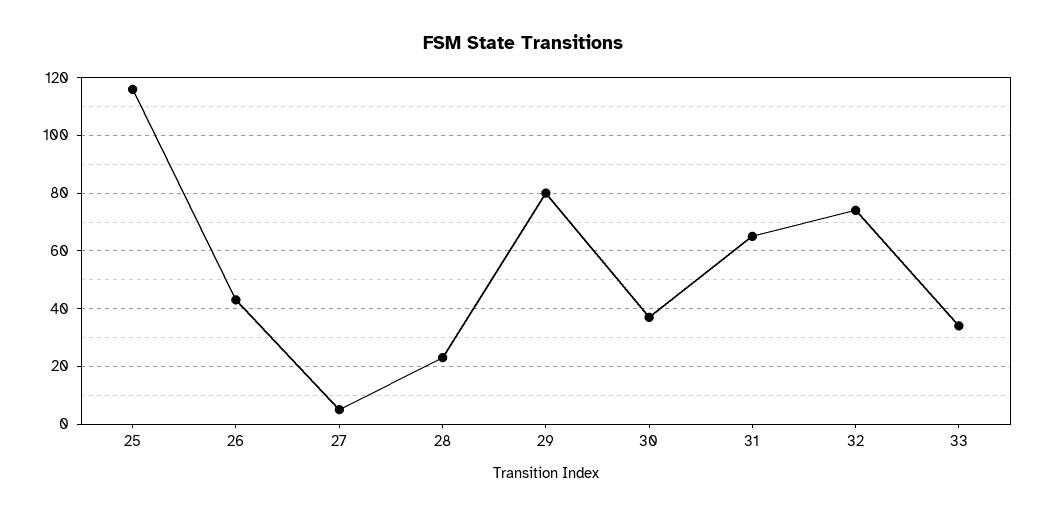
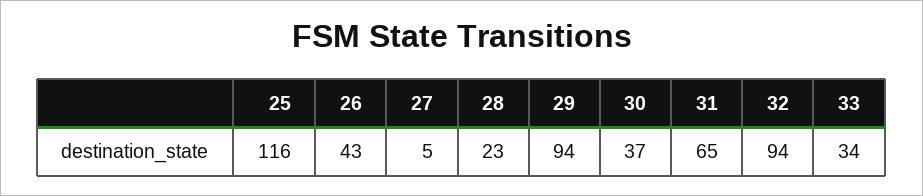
  {
    "25": 116,
    "26": 43,
    "27": 5,
    "28": 23,
-   "29": 80,
+   "29": 94,
    "30": 37,
    "31": 65,
-   "32": 75,
+   "32": 94,
    "33": 34
  }

